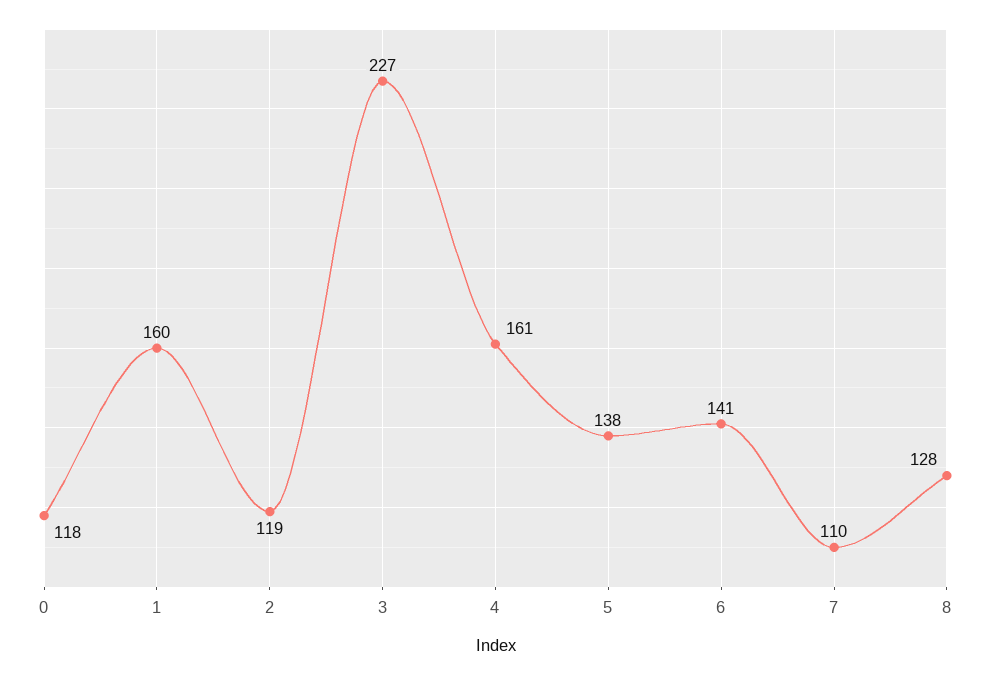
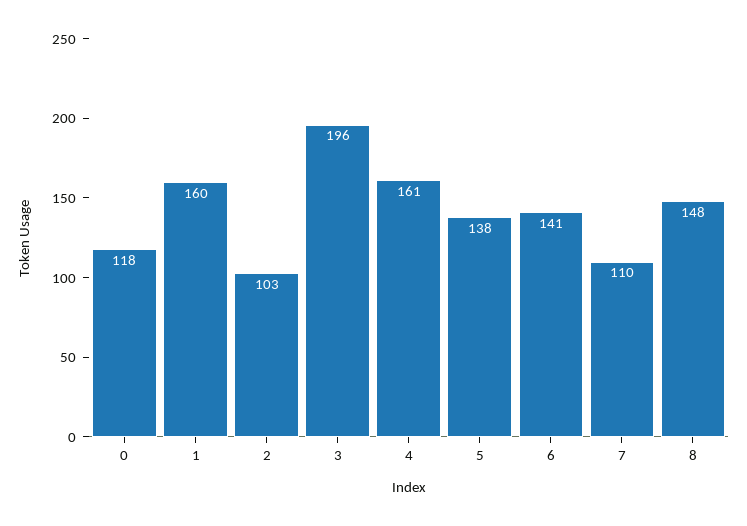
  {
    "0": 118,
    "1": 160,
-   "2": 119,
+   "2": 103,
-   "3": 227,
+   "3": 196,
    "4": 161,
    "5": 138,
    "6": 141,
    "7": 110,
-   "8": 128
+   "8": 148
  }

